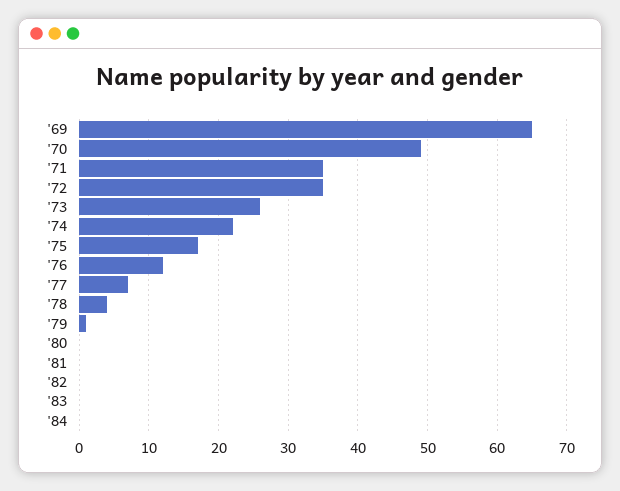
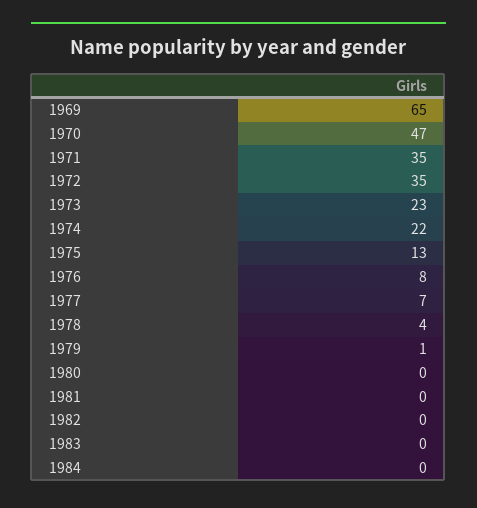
  {
    "'69": 65,
-   "'70": 49,
+   "'70": 47,
    "'71": 35,
    "'72": 35,
-   "'73": 26,
+   "'73": 23,
    "'74": 22,
-   "'75": 17,
+   "'75": 13,
-   "'76": 12,
+   "'76": 8,
    "'77": 7,
    "'78": 4,
    "'79": 1,
    "'80": 0,
    "'81": 0,
    "'82": 0,
    "'83": 0,
    "'84": 0
  }

